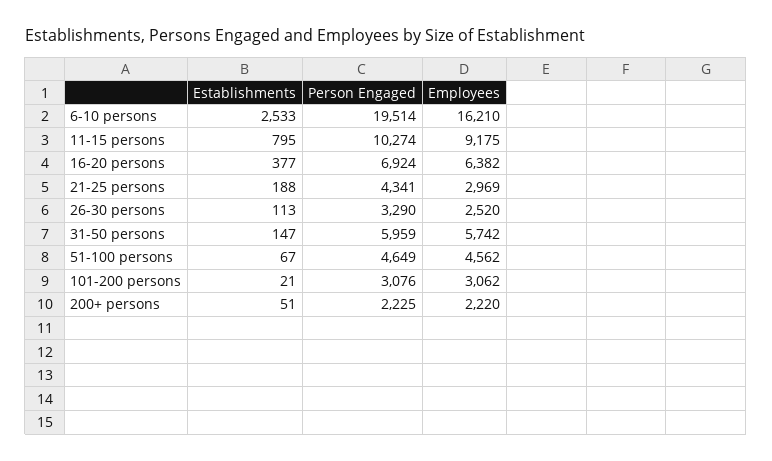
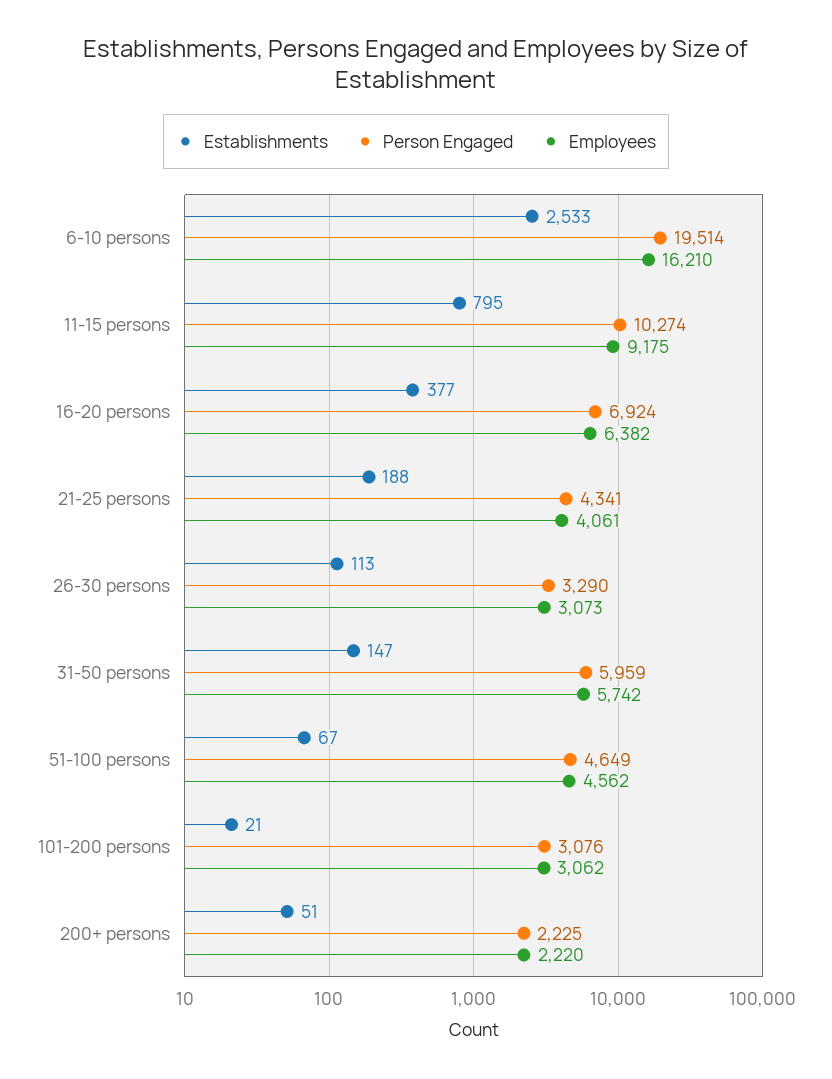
  {
    "Establishments": {
      "6-10 persons": 2533,
      "11-15 persons": 795,
      "16-20 persons": 377,
      "21-25 persons": 188,
      "26-30 persons": 113,
      "31-50 persons": 147,
      "51-100 persons": 67,
      "101-200 persons": 21,
      "200+ persons": 51
    },
    "Person Engaged": {
      "6-10 persons": 19514,
      "11-15 persons": 10274,
      "16-20 persons": 6924,
      "21-25 persons": 4341,
      "26-30 persons": 3290,
      "31-50 persons": 5959,
      "51-100 persons": 4649,
      "101-200 persons": 3076,
      "200+ persons": 2225
    },
    "Employees": {
      "6-10 persons": 16210,
      "11-15 persons": 9175,
      "16-20 persons": 6382,
-     "21-25 persons": 2969,
+     "21-25 persons": 4061,
-     "26-30 persons": 2520,
+     "26-30 persons": 3073,
      "31-50 persons": 5742,
      "51-100 persons": 4562,
      "101-200 persons": 3062,
      "200+ persons": 2220
    }
  }

